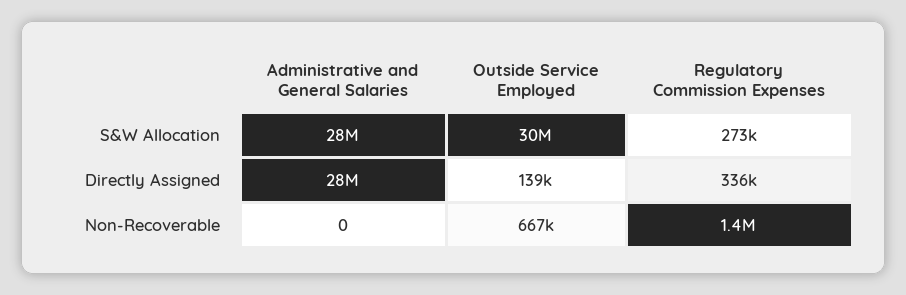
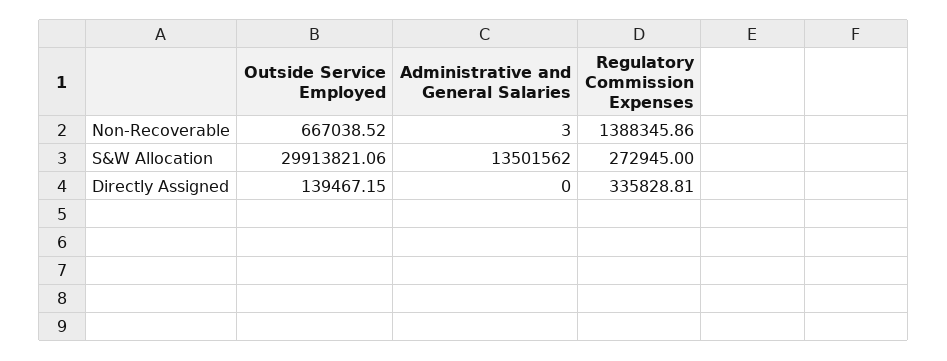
  {
    "Administrative and General Salaries": {
-     "S&W Allocation": 28000000,
+     "S&W Allocation": 13501562,
-     "Directly Assigned": 28000000,
+     "Directly Assigned": 0,
-     "Non-Recoverable": 0
+     "Non-Recoverable": 3
    },
    "Outside Service Employed": {
      "S&W Allocation": 29913821.06,
      "Directly Assigned": 139467.15,
      "Non-Recoverable": 667038.52
    },
    "Regulatory Commission Expenses": {
      "S&W Allocation": 272945,
      "Directly Assigned": 335828.81,
      "Non-Recoverable": 1388345.86
    }
  }

